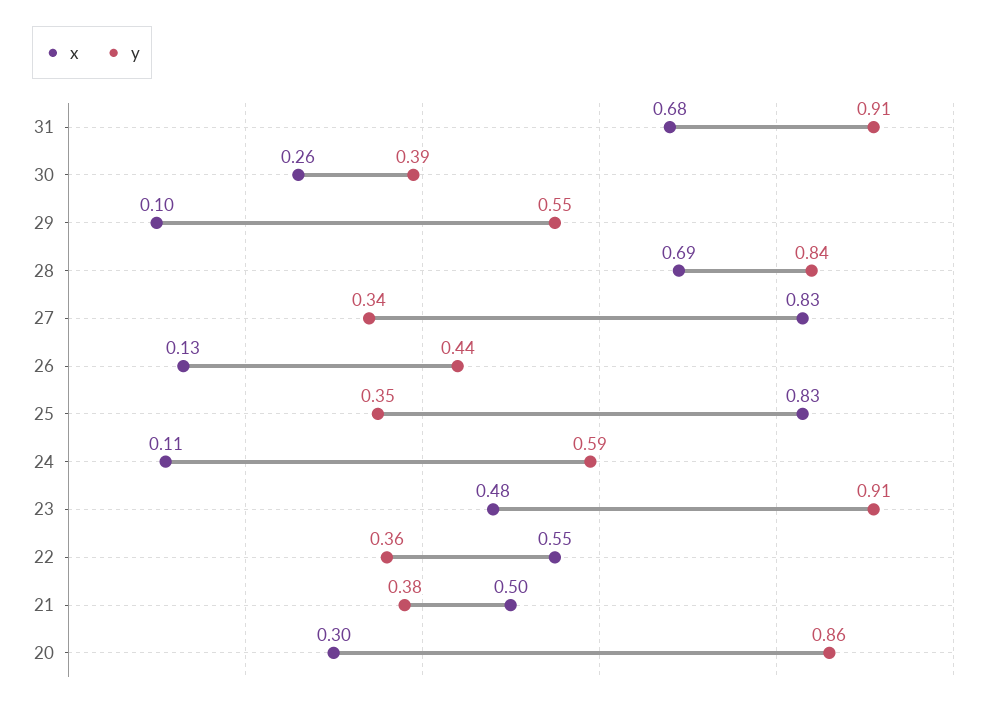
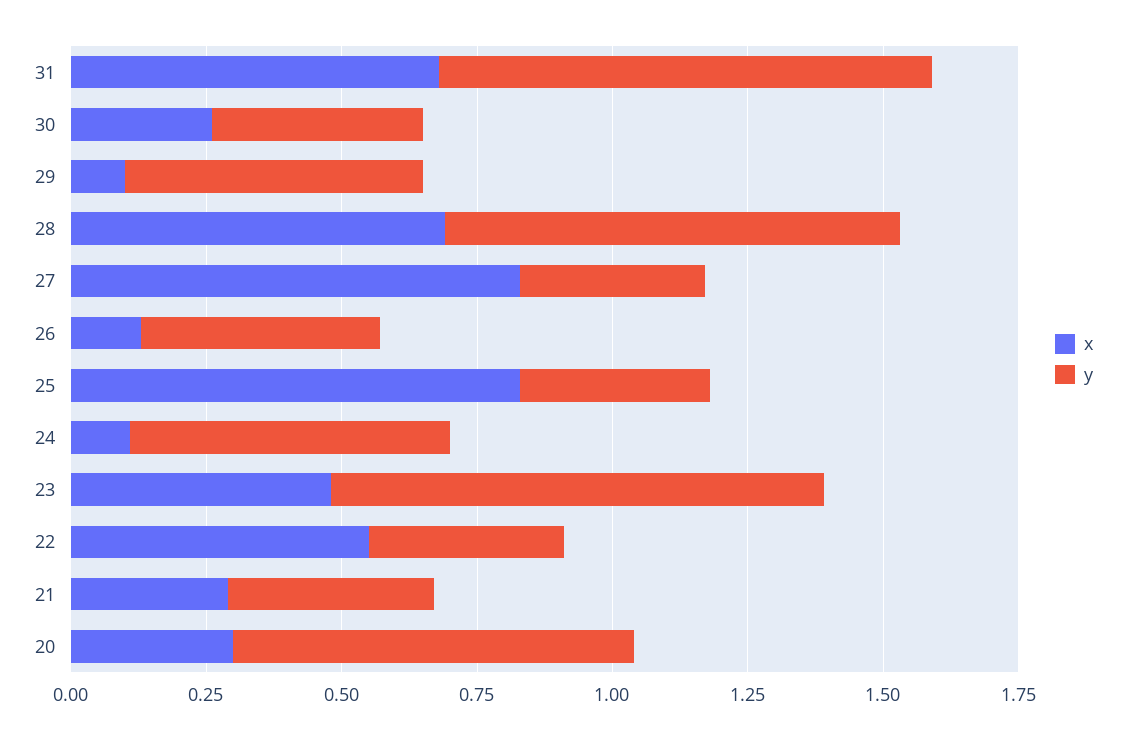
  {
    "x": {
      "31": 0.68,
      "30": 0.26,
      "29": 0.1,
      "28": 0.69,
      "27": 0.83,
      "26": 0.13,
      "25": 0.83,
      "24": 0.11,
      "23": 0.48,
      "22": 0.55,
-     "21": 0.5,
+     "21": 0.3,
      "20": 0.3
    },
    "y": {
      "31": 0.91,
      "30": 0.39,
      "29": 0.55,
      "28": 0.84,
      "27": 0.34,
      "26": 0.44,
      "25": 0.35,
      "24": 0.59,
      "23": 0.91,
      "22": 0.36,
      "21": 0.38,
-     "20": 0.86
+     "20": 0.75
    }
  }

